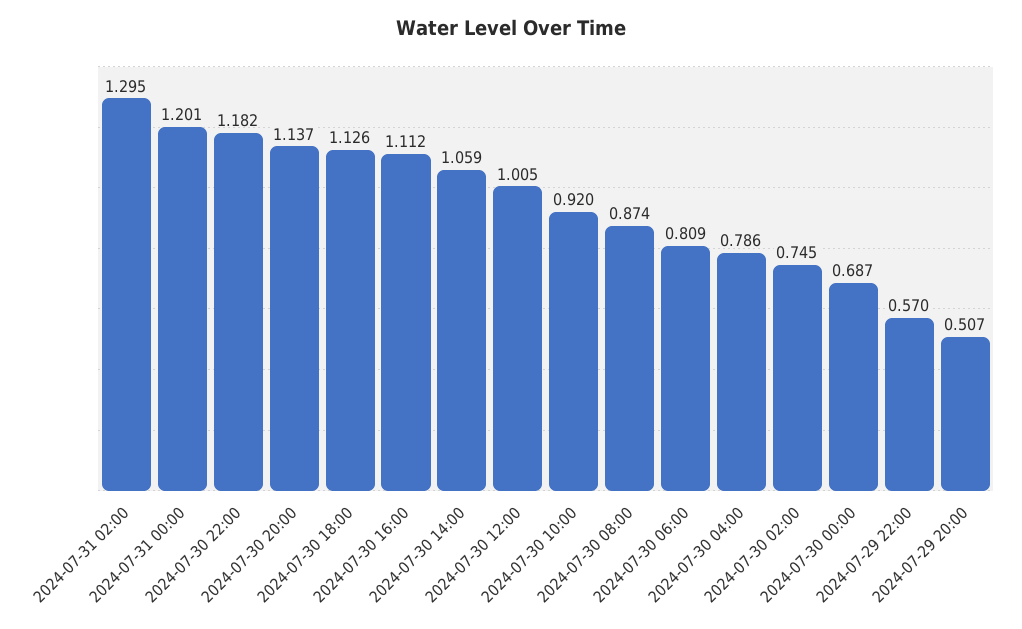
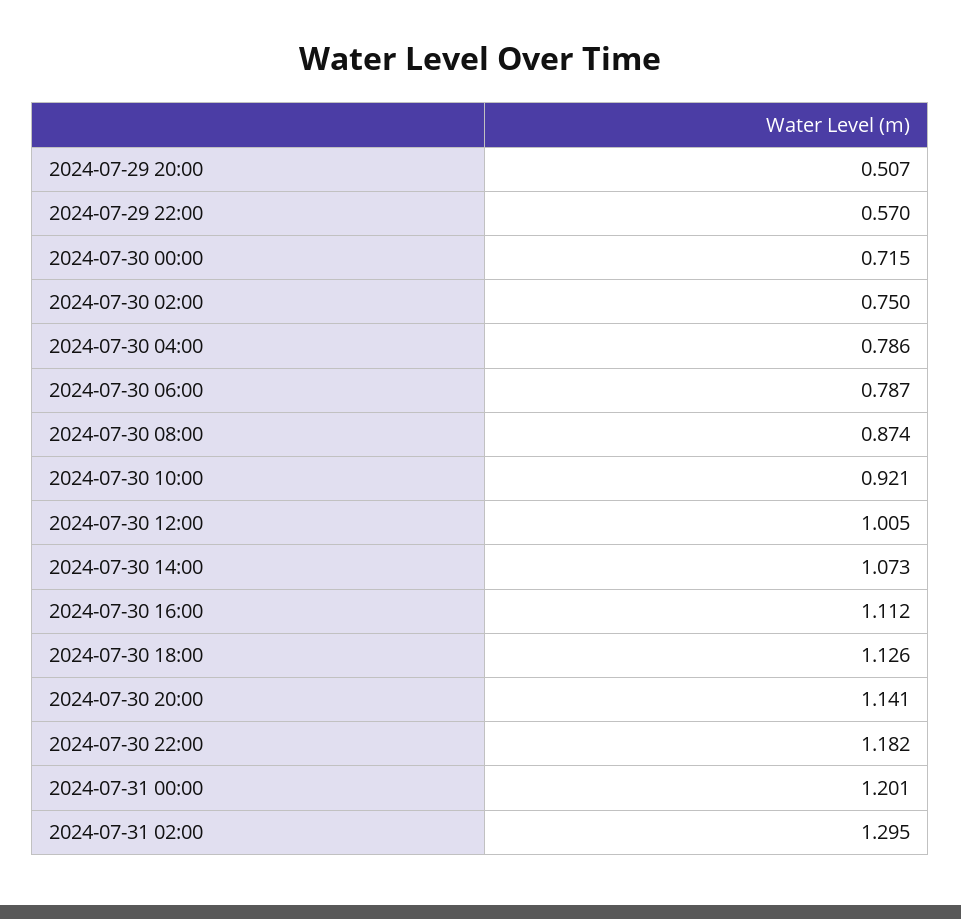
  {
    "2024-07-31 02:00": 1.295,
    "2024-07-31 00:00": 1.201,
    "2024-07-30 22:00": 1.182,
-   "2024-07-30 20:00": 1.137,
+   "2024-07-30 20:00": 1.141,
    "2024-07-30 18:00": 1.126,
    "2024-07-30 16:00": 1.112,
-   "2024-07-30 14:00": 1.059,
+   "2024-07-30 14:00": 1.073,
    "2024-07-30 12:00": 1.005,
-   "2024-07-30 10:00": 0.92,
+   "2024-07-30 10:00": 0.921,
    "2024-07-30 08:00": 0.874,
-   "2024-07-30 06:00": 0.809,
+   "2024-07-30 06:00": 0.787,
    "2024-07-30 04:00": 0.786,
-   "2024-07-30 02:00": 0.745,
+   "2024-07-30 02:00": 0.75,
-   "2024-07-30 00:00": 0.687,
+   "2024-07-30 00:00": 0.715,
    "2024-07-29 22:00": 0.57,
    "2024-07-29 20:00": 0.507
  }

